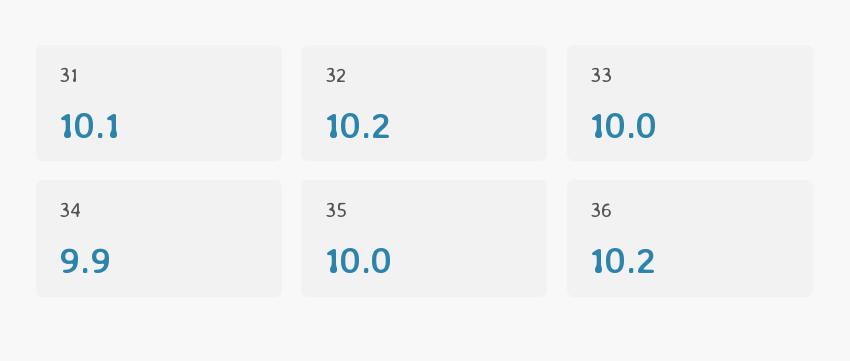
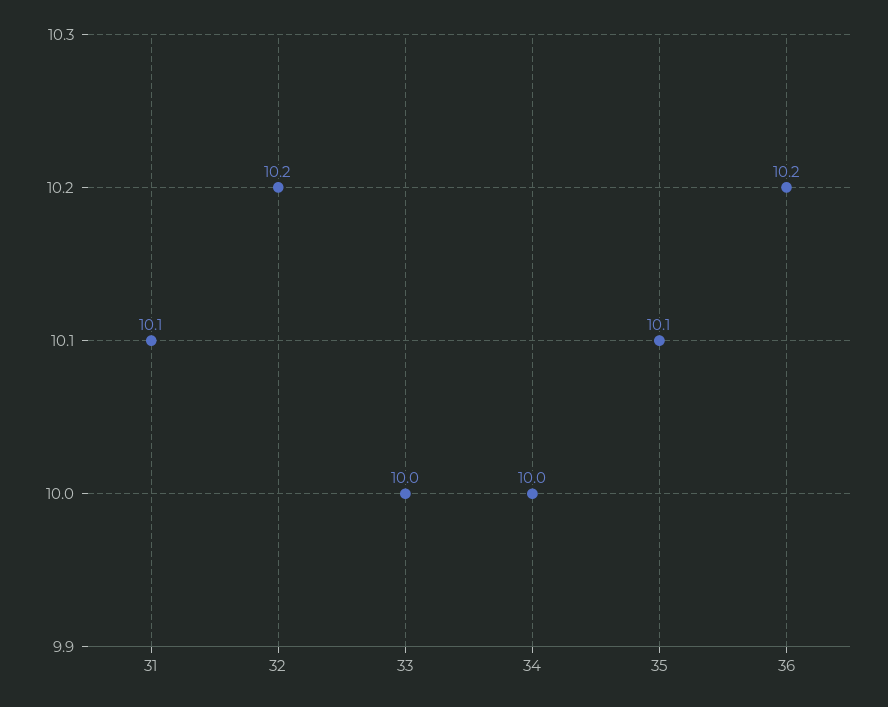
  {
    "31": 10.1,
    "32": 10.2,
    "33": 10,
-   "34": 9.9,
+   "34": 10,
-   "35": 10,
+   "35": 10.1,
    "36": 10.2
  }

